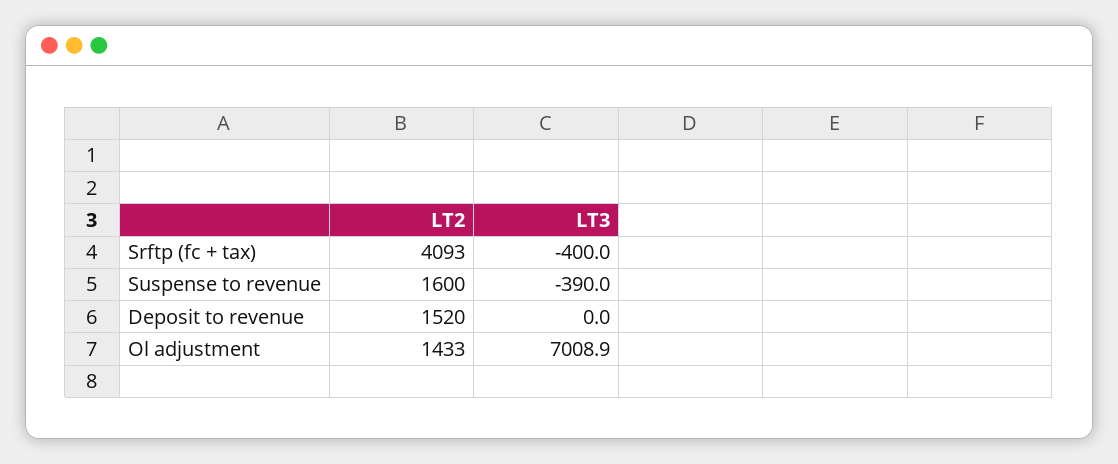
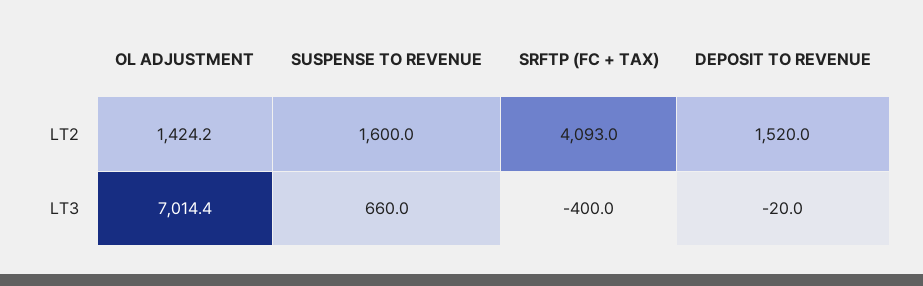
  {
    "LT2": {
      "Srftp (fc + tax)": 4093,
      "Suspense to revenue": 1600,
      "Deposit to revenue": 1520,
-     "Ol adjustment": 1433
+     "Ol adjustment": 1424.2
    },
    "LT3": {
      "Srftp (fc + tax)": -400,
-     "Suspense to revenue": -390,
+     "Suspense to revenue": 660,
-     "Deposit to revenue": 0,
+     "Deposit to revenue": -20,
-     "Ol adjustment": 7008.9
+     "Ol adjustment": 7014.4
    }
  }

